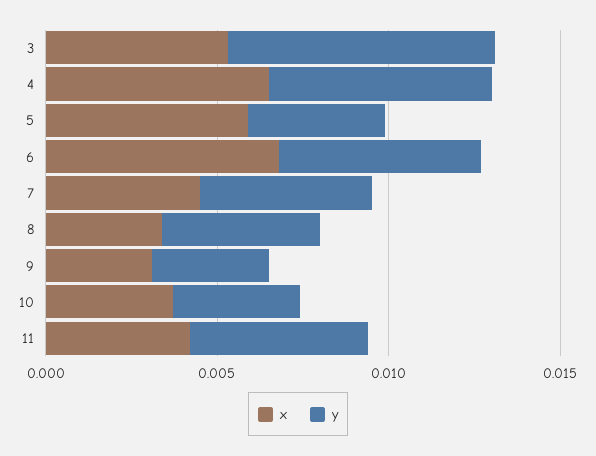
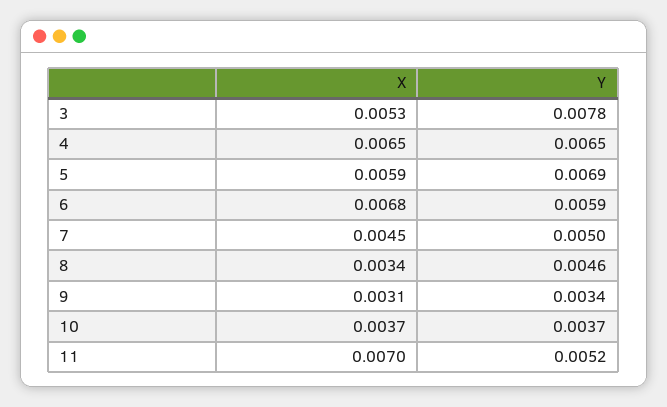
  {
    "x": {
      "3": 0.0053,
      "4": 0.0065,
      "5": 0.0059,
      "6": 0.0068,
      "7": 0.0045,
      "8": 0.0034,
      "9": 0.0031,
      "10": 0.0037,
-     "11": 0.004
+     "11": 0.007
    },
    "y": {
      "3": 0.0078,
      "4": 0.0065,
-     "5": 0.004,
+     "5": 0.0069,
      "6": 0.0059,
      "7": 0.005,
      "8": 0.0046,
      "9": 0.0034,
      "10": 0.0037,
      "11": 0.0052
    }
  }

